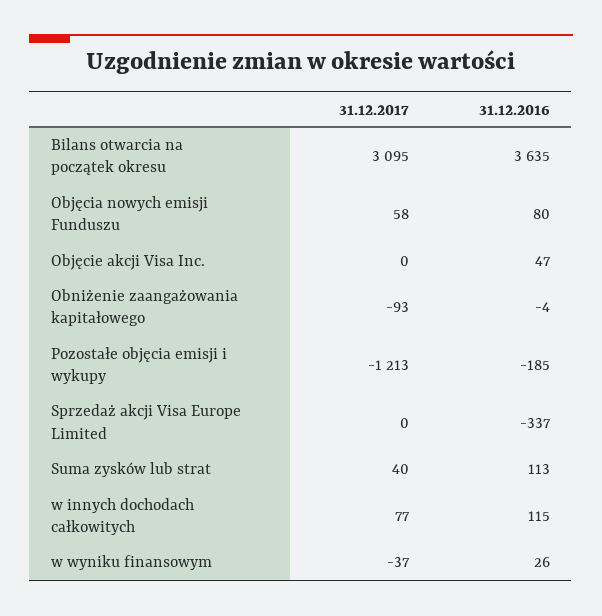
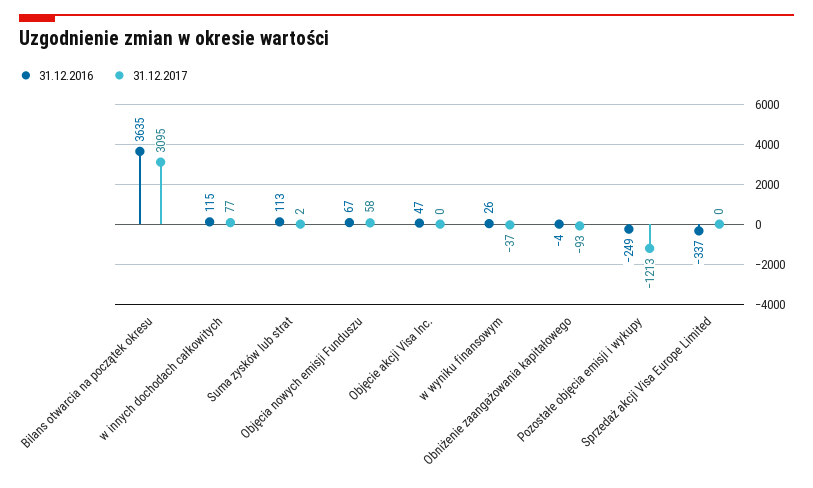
  {
    "31.12.2017": {
      "Bilans otwarcia na początek okresu": 3095,
      "Objęcia nowych emisji Funduszu": 58,
      "Objęcie akcji Visa Inc.": 0,
      "Obniżenie zaangażowania kapitałowego": -93,
      "Pozostałe objęcia emisji i wykupy": -1213,
      "Sprzedaż akcji Visa Europe Limited": 0,
-     "Suma zysków lub strat": 40,
+     "Suma zysków lub strat": 2,
      "w innych dochodach całkowitych": 77,
      "w wyniku finansowym": -37
    },
    "31.12.2016": {
      "Bilans otwarcia na początek okresu": 3635,
-     "Objęcia nowych emisji Funduszu": 80,
+     "Objęcia nowych emisji Funduszu": 67,
      "Objęcie akcji Visa Inc.": 47,
      "Obniżenie zaangażowania kapitałowego": -4,
-     "Pozostałe objęcia emisji i wykupy": -185,
+     "Pozostałe objęcia emisji i wykupy": -249,
      "Sprzedaż akcji Visa Europe Limited": -337,
      "Suma zysków lub strat": 113,
      "w innych dochodach całkowitych": 115,
      "w wyniku finansowym": 26
    }
  }

